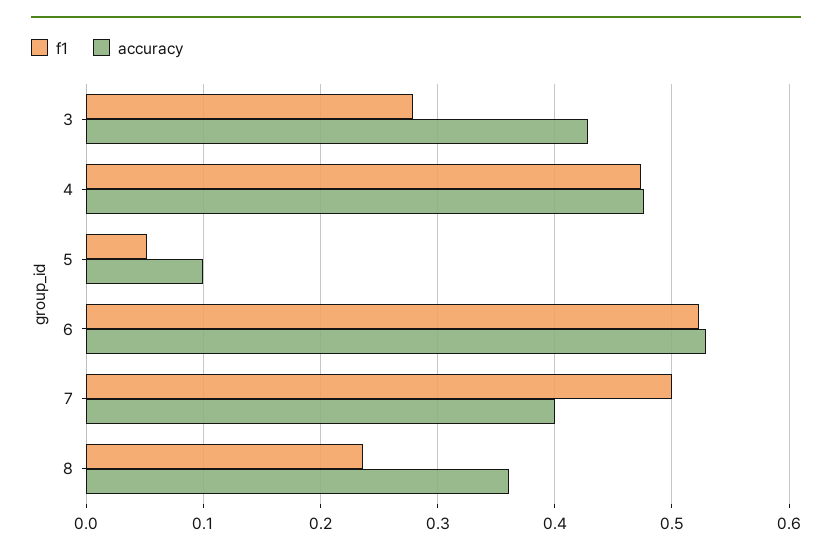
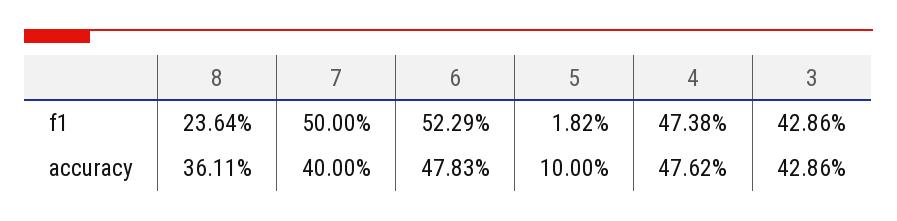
  {
    "f1": {
-     "3": 0.28,
+     "3": 0.4286,
      "4": 0.4738,
-     "5": 0.05,
+     "5": 0.0182,
      "6": 0.5229,
      "7": 0.5,
      "8": 0.2364
    },
    "accuracy": {
      "3": 0.4286,
      "4": 0.4762,
      "5": 0.1,
-     "6": 0.53,
+     "6": 0.4783,
      "7": 0.4,
      "8": 0.3611
    }
  }

